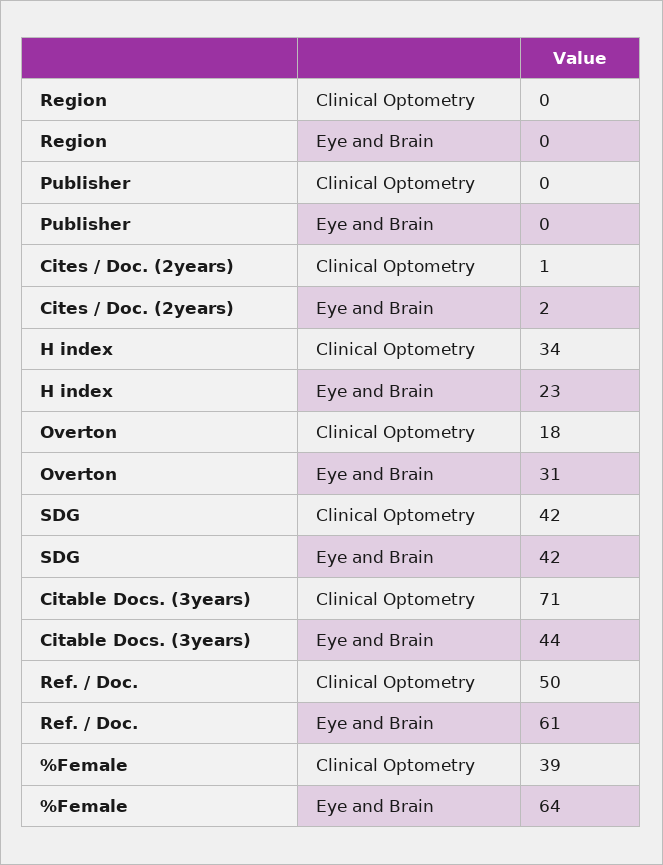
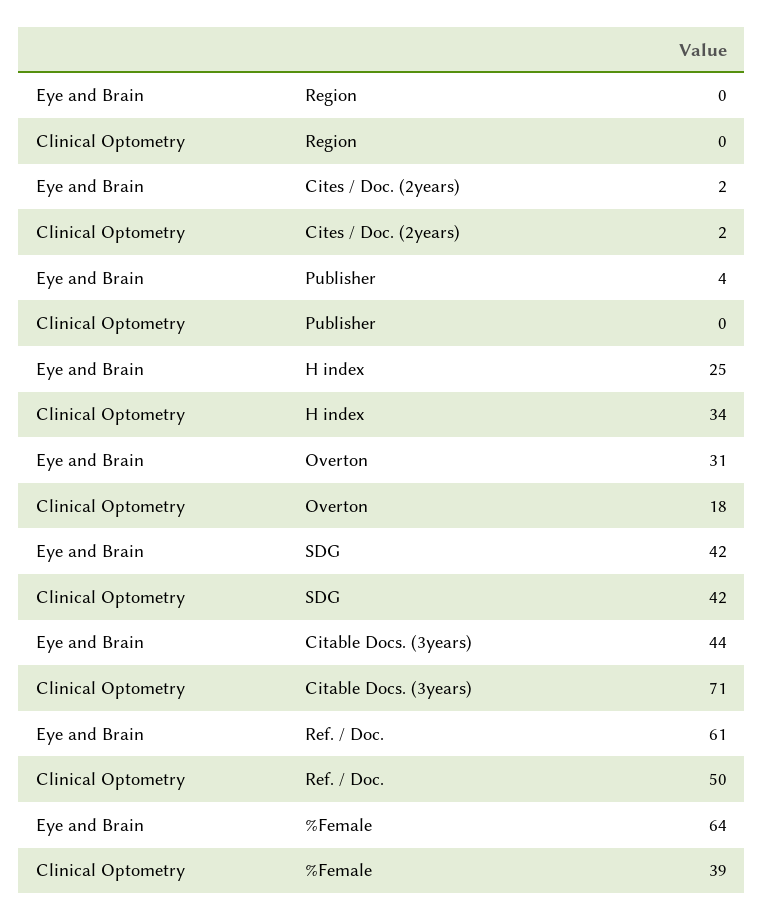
  {
    "Region": {
      "Clinical Optometry": 0,
      "Eye and Brain": 0
    },
    "Publisher": {
      "Clinical Optometry": 0,
-     "Eye and Brain": 0
+     "Eye and Brain": 4
    },
    "Cites / Doc. (2years)": {
-     "Clinical Optometry": 1,
+     "Clinical Optometry": 2,
      "Eye and Brain": 2
    },
    "H index": {
      "Clinical Optometry": 34,
-     "Eye and Brain": 23
+     "Eye and Brain": 25
    },
    "Overton": {
      "Clinical Optometry": 18,
      "Eye and Brain": 31
    },
    "SDG": {
      "Clinical Optometry": 42,
      "Eye and Brain": 42
    },
    "Citable Docs. (3years)": {
      "Clinical Optometry": 71,
      "Eye and Brain": 44
    },
    "Ref. / Doc.": {
      "Clinical Optometry": 50,
      "Eye and Brain": 61
    },
    "%Female": {
      "Clinical Optometry": 39,
      "Eye and Brain": 64
    }
  }

